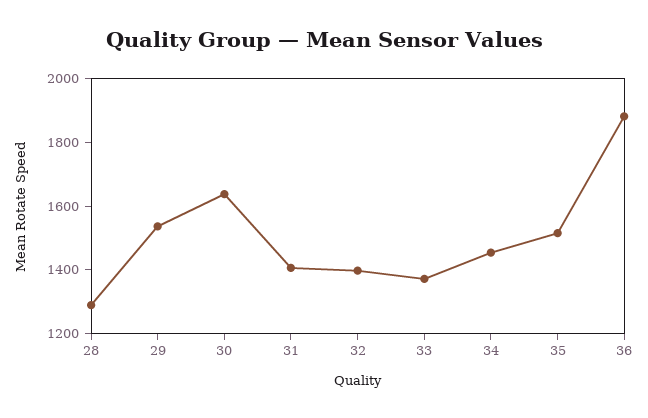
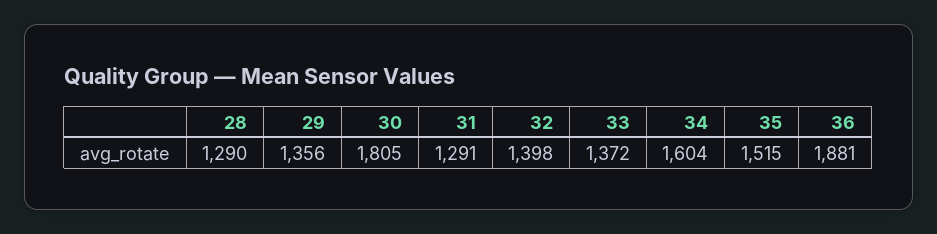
  {
    "28": 1290,
-   "29": 1550,
+   "29": 1356,
-   "30": 1650,
+   "30": 1805,
-   "31": 1400,
+   "31": 1291,
    "32": 1398,
    "33": 1372,
-   "34": 1450,
+   "34": 1604,
    "35": 1515,
    "36": 1881
  }

